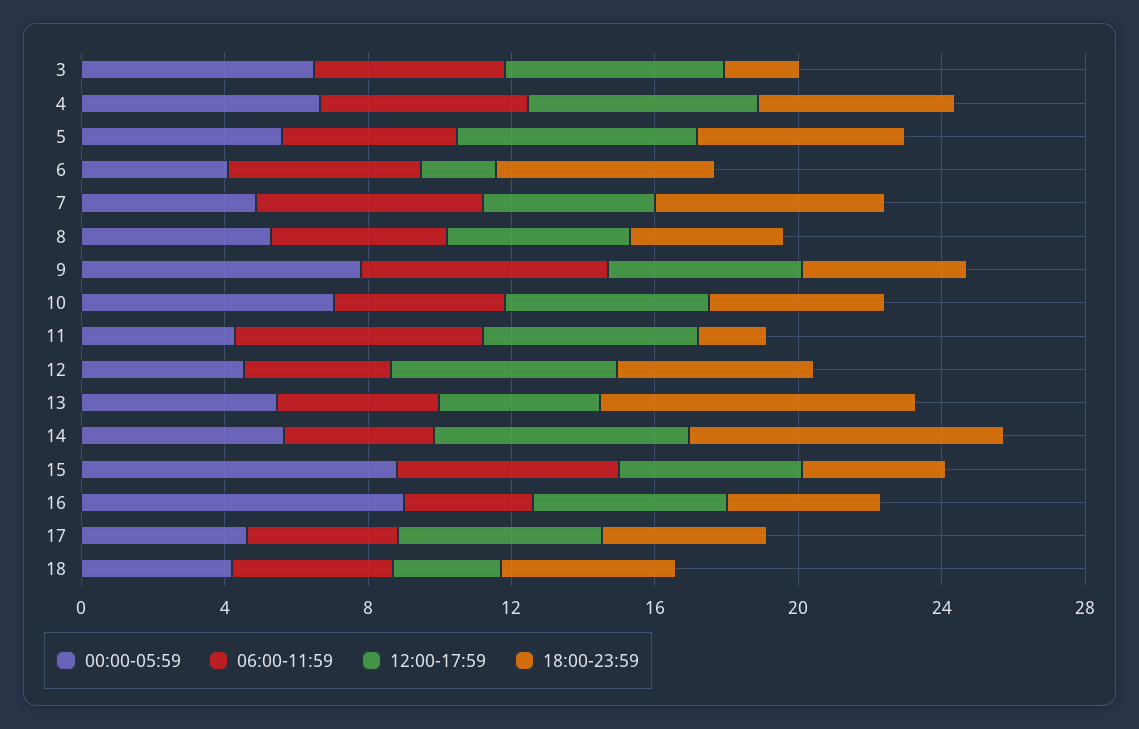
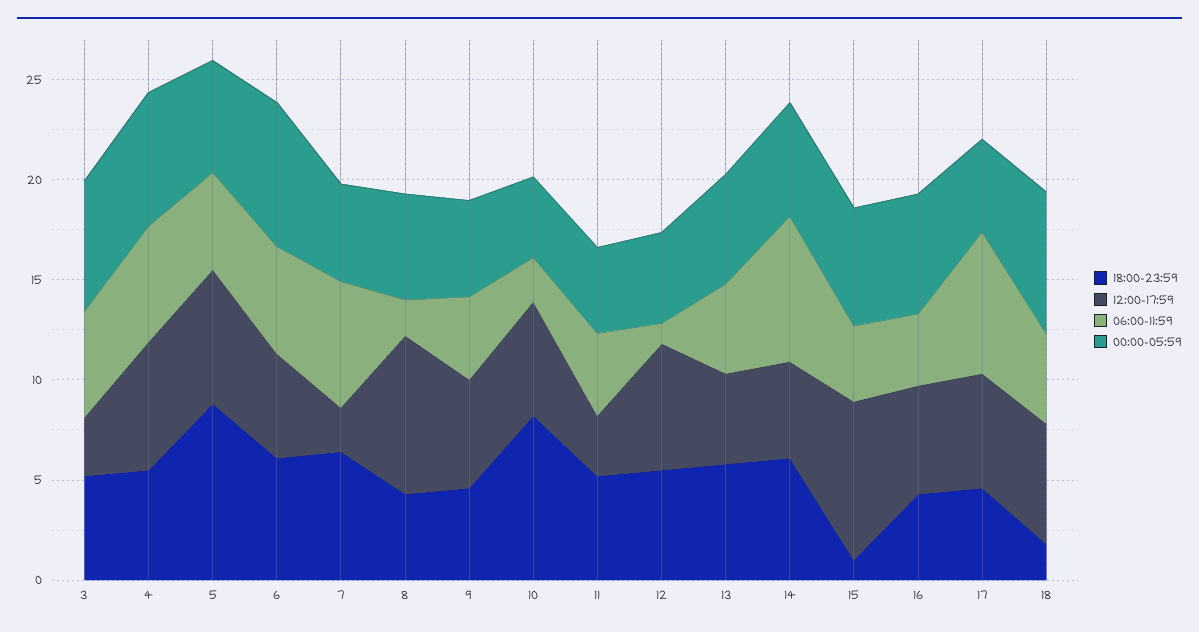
  {
    "00:00-05:59": {
      "3": 7,
      "4": 7,
      "5": 6,
-     "6": 4,
+     "6": 7,
      "7": 5,
      "8": 5,
-     "9": 8,
+     "9": 5,
-     "10": 7,
+     "10": 4,
      "11": 4,
      "12": 5,
      "13": 5,
      "14": 6,
-     "15": 9,
+     "15": 6,
-     "16": 9,
+     "16": 6,
      "17": 5,
-     "18": 4
+     "18": 7
    },
    "06:00-11:59": {
      "3": 5,
      "4": 6,
      "5": 5,
      "6": 5,
      "7": 6,
-     "8": 5,
+     "8": 2,
-     "9": 7,
+     "9": 4,
-     "10": 5,
+     "10": 2,
-     "11": 7,
+     "11": 4,
-     "12": 4,
+     "12": 1,
      "13": 5,
-     "14": 4,
+     "14": 7,
-     "15": 6,
+     "15": 4,
      "16": 4,
-     "17": 4,
+     "17": 7,
      "18": 5
    },
    "12:00-17:59": {
-     "3": 6,
+     "3": 3,
      "4": 6,
      "5": 7,
-     "6": 2,
+     "6": 5,
-     "7": 5,
+     "7": 2,
-     "8": 5,
+     "8": 8,
      "9": 5,
      "10": 6,
-     "11": 6,
+     "11": 3,
      "12": 6,
      "13": 5,
-     "14": 7,
+     "14": 5,
-     "15": 5,
+     "15": 8,
      "16": 5,
      "17": 6,
-     "18": 3
+     "18": 6
    },
    "18:00-23:59": {
-     "3": 2,
+     "3": 5,
      "4": 6,
-     "5": 6,
+     "5": 9,
      "6": 6,
      "7": 6,
      "8": 4,
      "9": 5,
-     "10": 5,
+     "10": 8,
-     "11": 2,
+     "11": 5,
      "12": 6,
-     "13": 9,
+     "13": 6,
-     "14": 9,
+     "14": 6,
-     "15": 4,
+     "15": 1,
      "16": 4,
      "17": 5,
-     "18": 5
+     "18": 2
    }
  }

